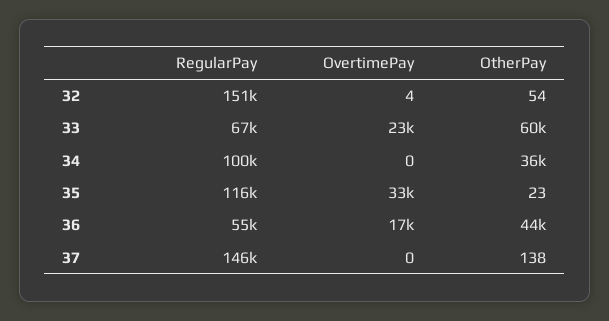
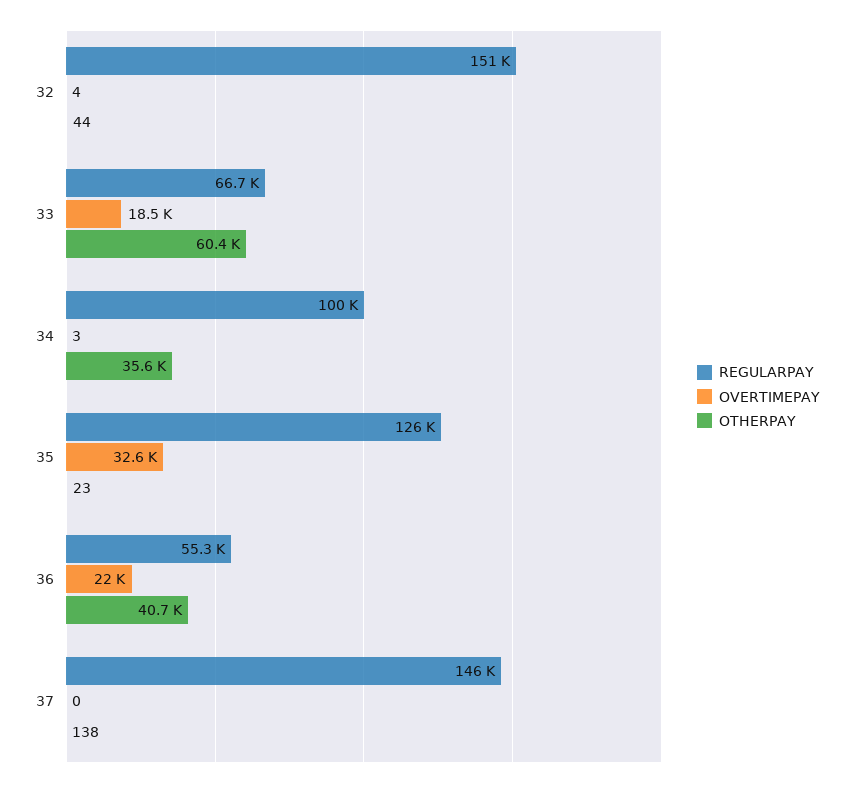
  {
    "RegularPay": {
      "32": 151000,
      "33": 66700,
      "34": 100000,
-     "35": 116000,
+     "35": 126000,
      "36": 55300,
      "37": 146000
    },
    "OvertimePay": {
      "32": 4,
-     "33": 23000,
+     "33": 18500,
-     "34": 0,
+     "34": 3,
      "35": 32600,
-     "36": 17000,
+     "36": 22000,
      "37": 0
    },
    "OtherPay": {
-     "32": 54,
+     "32": 44,
      "33": 60400,
      "34": 35600,
      "35": 23,
-     "36": 44000,
+     "36": 40700,
      "37": 138
    }
  }

